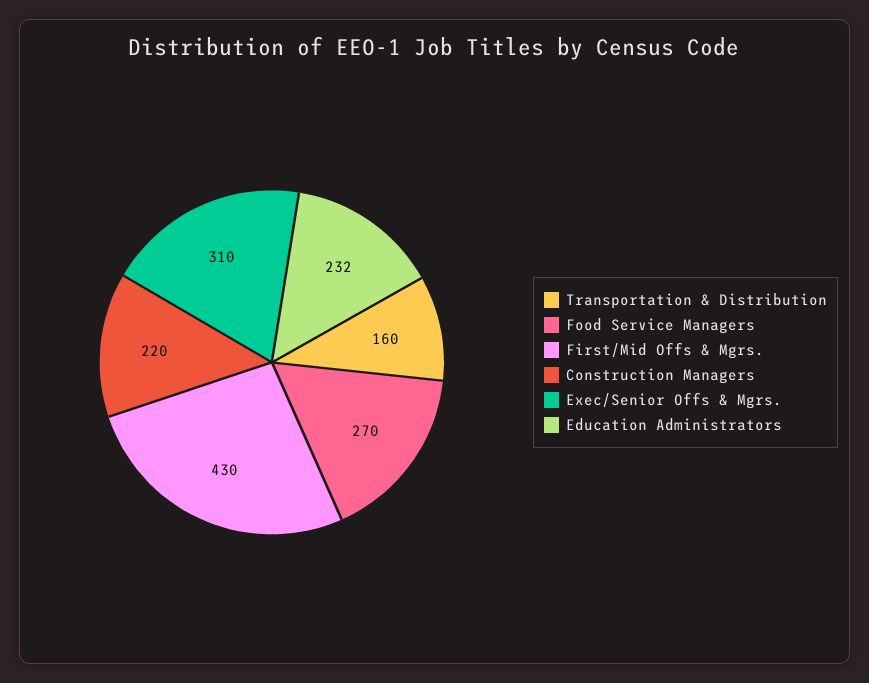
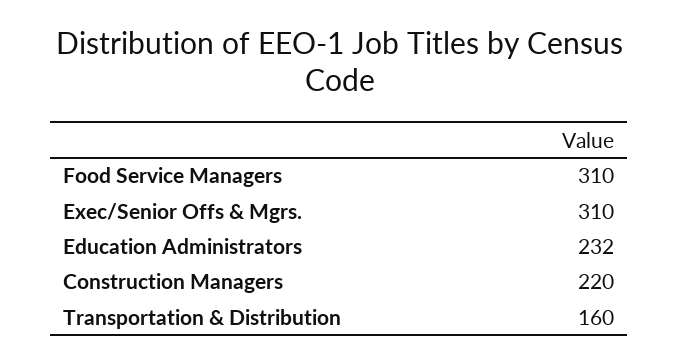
  {
    "Transportation & Distribution": 160,
-   "Food Service Managers": 270,
+   "Food Service Managers": 310,
-   "First/Mid Offs & Mgrs.": 430,
    "Construction Managers": 220,
    "Exec/Senior Offs & Mgrs.": 310,
    "Education Administrators": 232
  }

